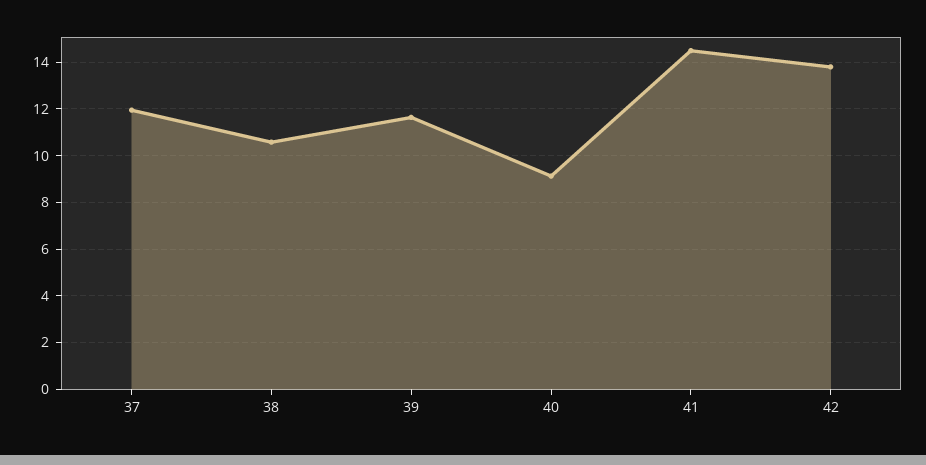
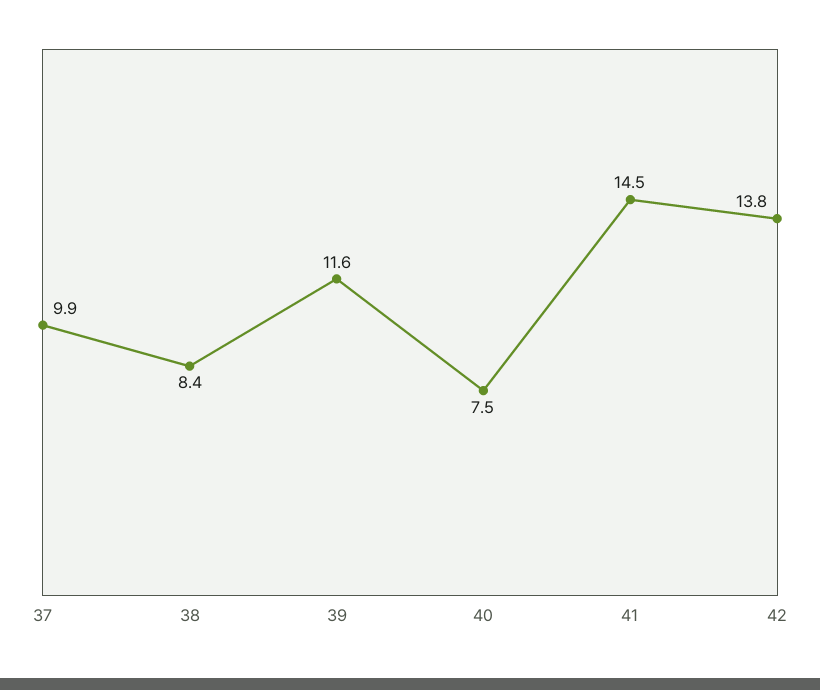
  {
-   "37": 12,
+   "37": 9.9,
-   "38": 10.5,
+   "38": 8.4,
    "39": 11.6,
-   "40": 9,
+   "40": 7.5,
    "41": 14.5,
    "42": 13.8
  }

